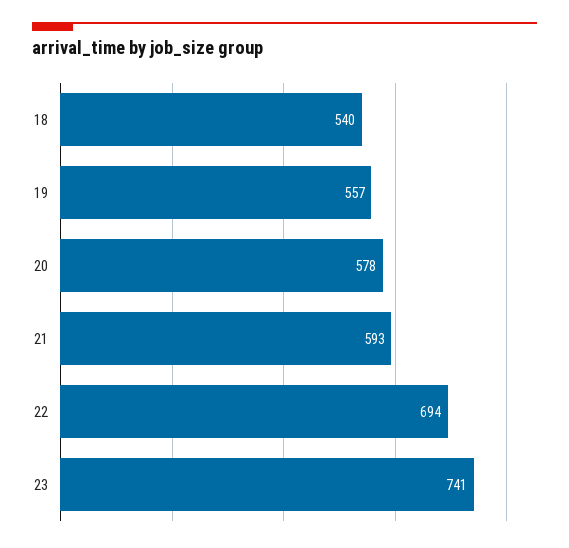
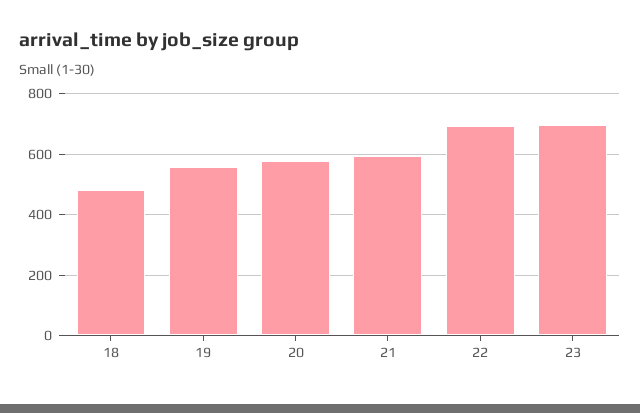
  {
-   "18": 540,
+   "18": 480,
    "19": 557,
    "20": 578,
    "21": 593,
    "22": 694,
-   "23": 741
+   "23": 700
  }

